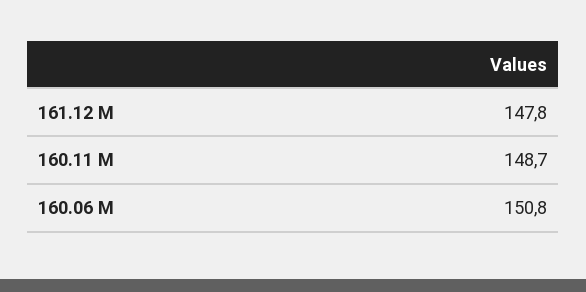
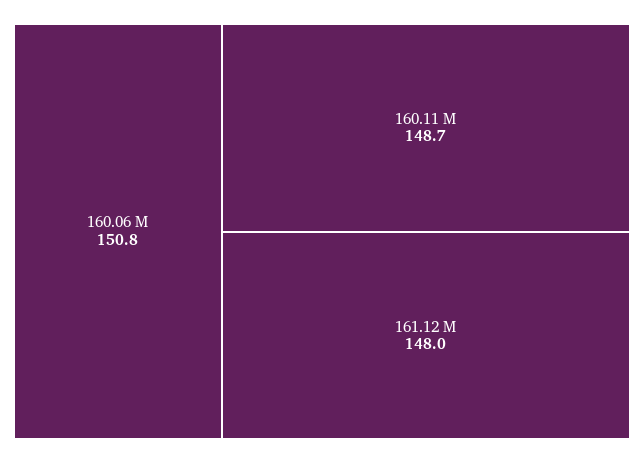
  {
-   "161.12 M": 147.8,
+   "161.12 M": 148,
    "160.11 M": 148.7,
    "160.06 M": 150.8
  }

